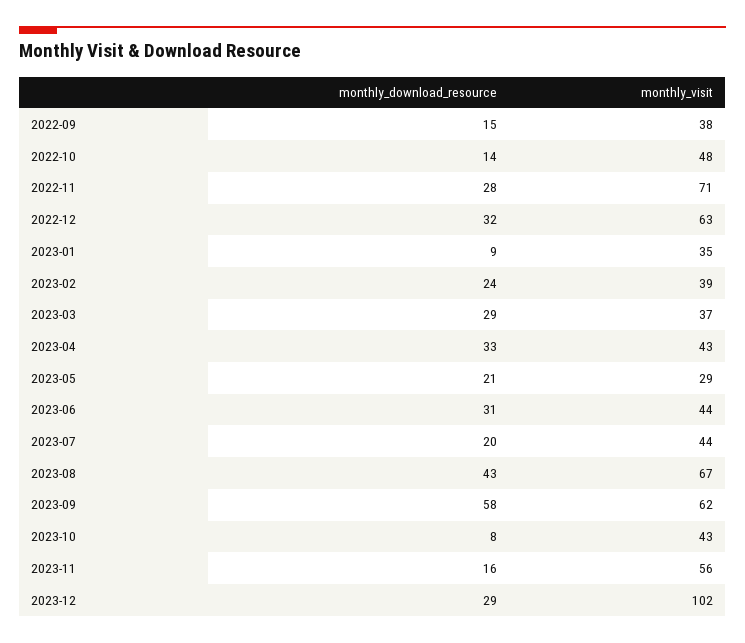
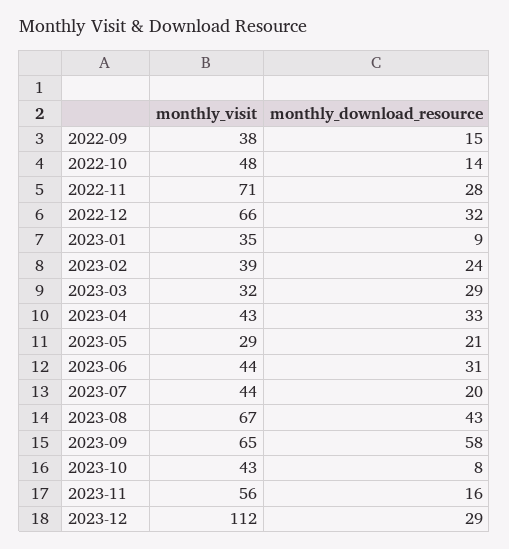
  {
    "monthly_download_resource": {
      "2022-09": 15,
      "2022-10": 14,
      "2022-11": 28,
      "2022-12": 32,
      "2023-01": 9,
      "2023-02": 24,
      "2023-03": 29,
      "2023-04": 33,
      "2023-05": 21,
      "2023-06": 31,
      "2023-07": 20,
      "2023-08": 43,
      "2023-09": 58,
      "2023-10": 8,
      "2023-11": 16,
      "2023-12": 29
    },
    "monthly_visit": {
      "2022-09": 38,
      "2022-10": 48,
      "2022-11": 71,
-     "2022-12": 63,
+     "2022-12": 66,
      "2023-01": 35,
      "2023-02": 39,
-     "2023-03": 37,
+     "2023-03": 32,
      "2023-04": 43,
      "2023-05": 29,
      "2023-06": 44,
      "2023-07": 44,
      "2023-08": 67,
-     "2023-09": 62,
+     "2023-09": 65,
      "2023-10": 43,
      "2023-11": 56,
-     "2023-12": 102
+     "2023-12": 112
    }
  }

